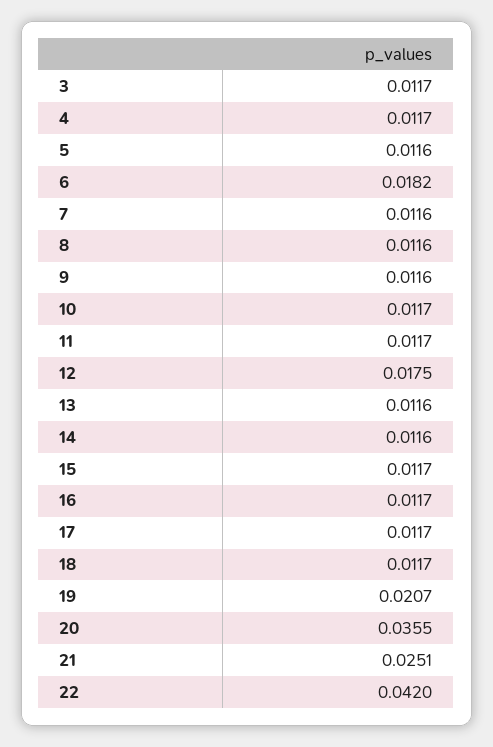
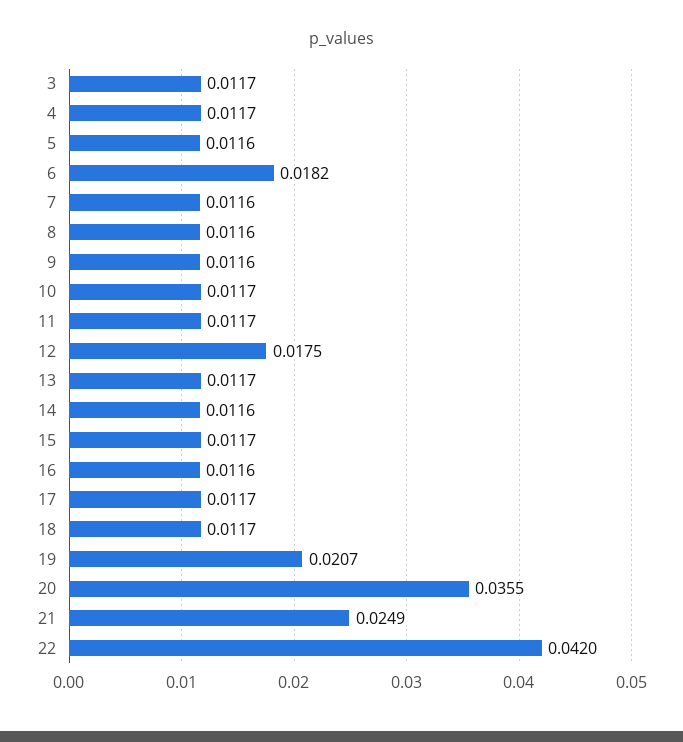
  {
    "3": 0.0117,
    "4": 0.0117,
    "5": 0.0116,
    "6": 0.0182,
    "7": 0.0116,
    "8": 0.0116,
    "9": 0.0116,
    "10": 0.0117,
    "11": 0.0117,
    "12": 0.0175,
-   "13": 0.0116,
+   "13": 0.0117,
    "14": 0.0116,
    "15": 0.0117,
-   "16": 0.0117,
+   "16": 0.0116,
    "17": 0.0117,
    "18": 0.0117,
    "19": 0.0207,
    "20": 0.0355,
-   "21": 0.0251,
+   "21": 0.0249,
    "22": 0.042
  }

